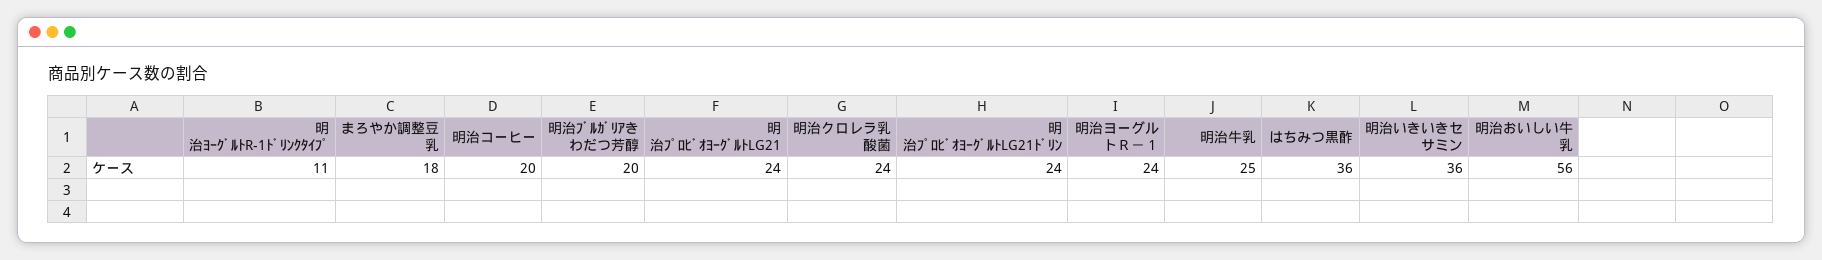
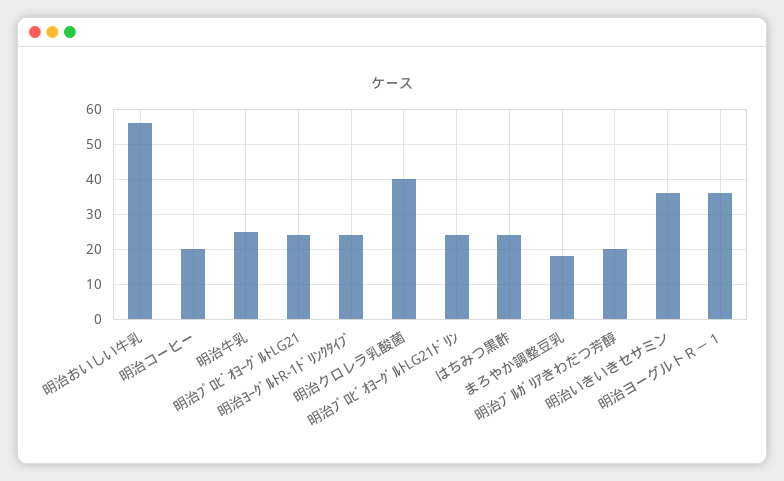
  {
-   "明治ﾖｰｸﾞﾙﾄR-1ﾄﾞﾘﾝｸﾀｲﾌﾟ": 11,
+   "明治ﾖｰｸﾞﾙﾄR-1ﾄﾞﾘﾝｸﾀｲﾌﾟ": 25,
    "まろやか調整豆乳": 18,
    "明治コーヒー": 20,
    "明治ﾌﾞﾙｶﾞﾘｱきわだつ芳醇": 20,
    "明治ﾌﾟﾛﾋﾞｵﾖｰｸﾞﾙﾄLG21": 24,
-   "明治クロレラ乳酸菌": 24,
+   "明治クロレラ乳酸菌": 40,
    "明治ﾌﾟﾛﾋﾞｵﾖｰｸﾞﾙﾄLG21ﾄﾞﾘﾝ": 24,
-   "明治ヨーグルトＲ－１": 24,
+   "明治ヨーグルトＲ－１": 35,
    "明治牛乳": 25,
-   "はちみつ黒酢": 36,
+   "はちみつ黒酢": 25,
    "明治いきいきセサミン": 36,
    "明治おいしい牛乳": 56
  }

